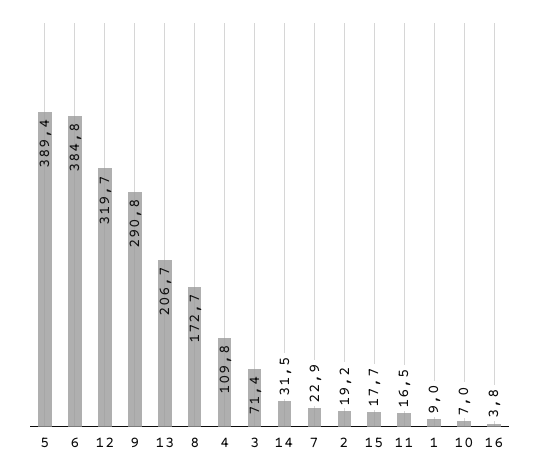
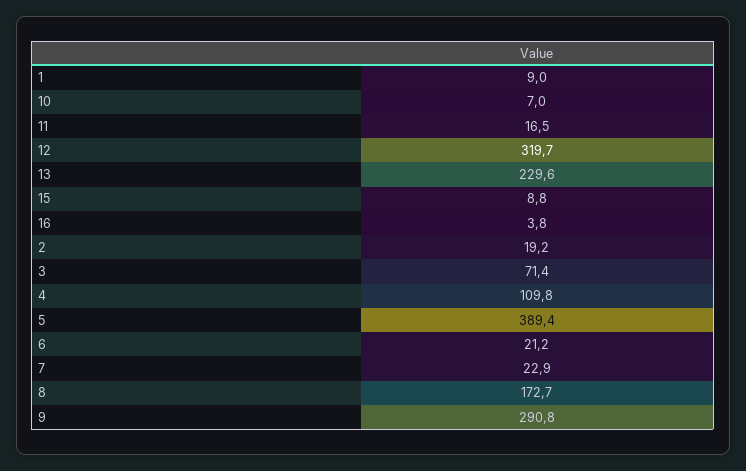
  {
    "5": 389.4,
-   "6": 384.8,
+   "6": 21.2,
    "12": 319.7,
    "9": 290.8,
-   "13": 206.7,
+   "13": 229.6,
    "8": 172.7,
    "4": 109.8,
    "3": 71.4,
-   "14": 31.5,
    "7": 22.9,
    "2": 19.2,
-   "15": 17.7,
+   "15": 8.8,
    "11": 16.5,
    "1": 9,
    "10": 7,
    "16": 3.8
  }

